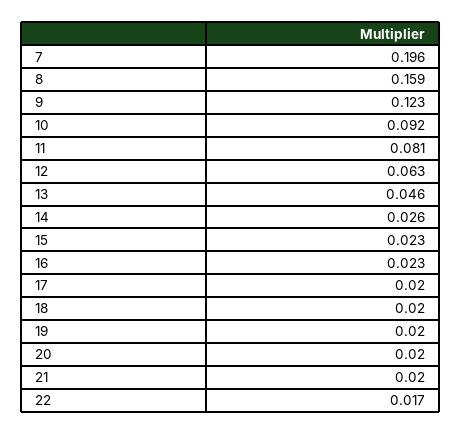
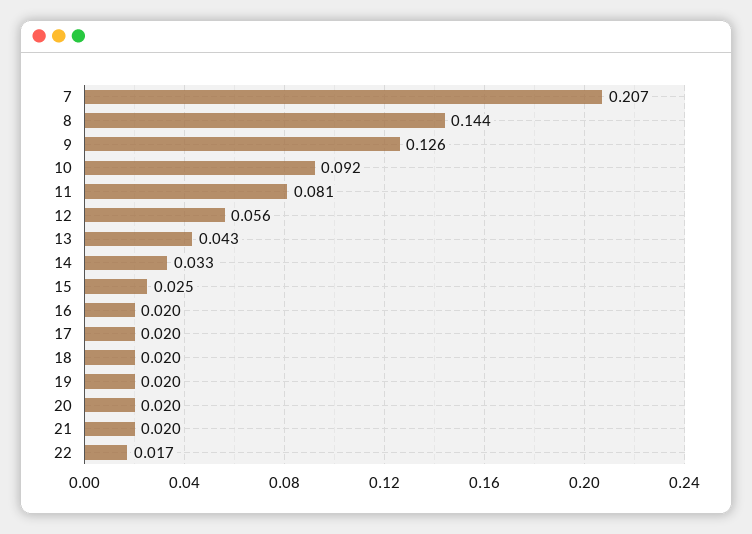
  {
-   "7": 0.196,
+   "7": 0.207,
-   "8": 0.159,
+   "8": 0.144,
-   "9": 0.123,
+   "9": 0.126,
    "10": 0.092,
    "11": 0.081,
-   "12": 0.063,
+   "12": 0.056,
-   "13": 0.046,
+   "13": 0.043,
-   "14": 0.026,
+   "14": 0.033,
-   "15": 0.023,
+   "15": 0.025,
-   "16": 0.023,
+   "16": 0.02,
    "17": 0.02,
    "18": 0.02,
    "19": 0.02,
    "20": 0.02,
    "21": 0.02,
    "22": 0.017
  }

